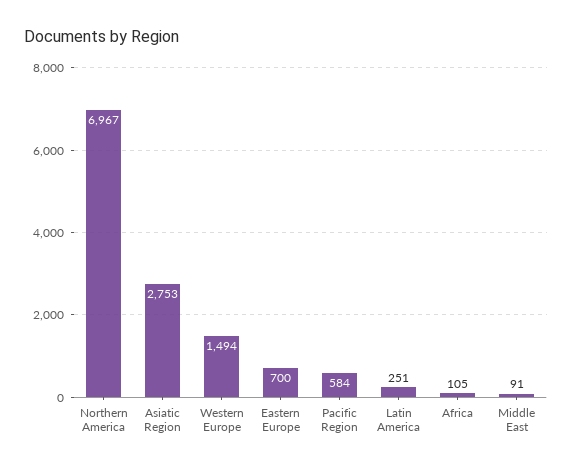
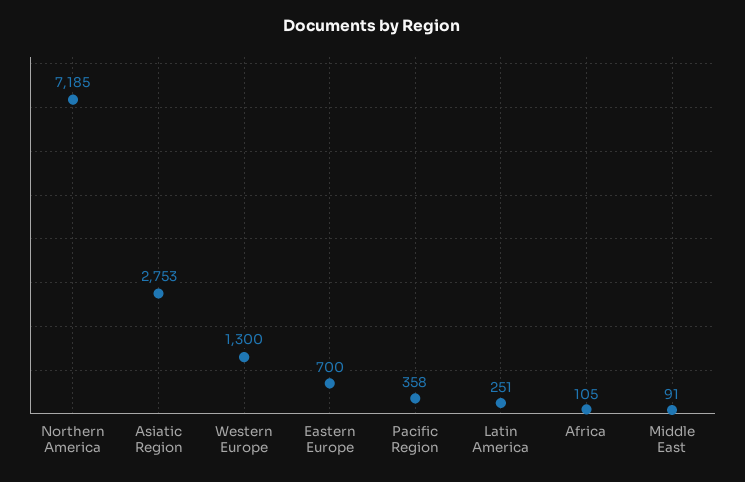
  {
-   "Northern America": 6967,
+   "Northern America": 7185,
    "Asiatic Region": 2753,
-   "Western Europe": 1494,
+   "Western Europe": 1300,
    "Eastern Europe": 700,
-   "Pacific Region": 584,
+   "Pacific Region": 358,
    "Latin America": 251,
    "Africa": 105,
    "Middle East": 91
  }

